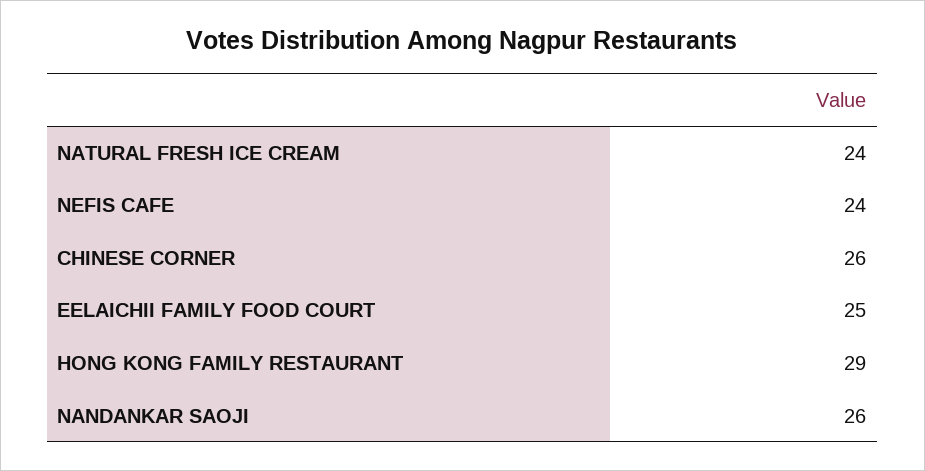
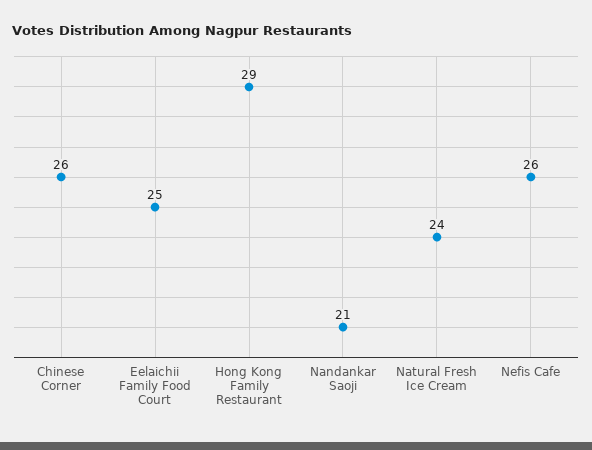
  {
    "NATURAL FRESH ICE CREAM": 24,
-   "NEFIS CAFE": 24,
+   "NEFIS CAFE": 26,
    "CHINESE CORNER": 26,
    "EELAICHII FAMILY FOOD COURT": 25,
    "HONG KONG FAMILY RESTAURANT": 29,
-   "NANDANKAR SAOJI": 26
+   "NANDANKAR SAOJI": 21
  }

